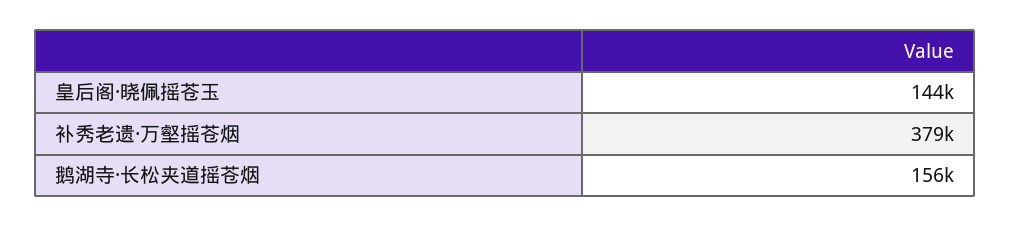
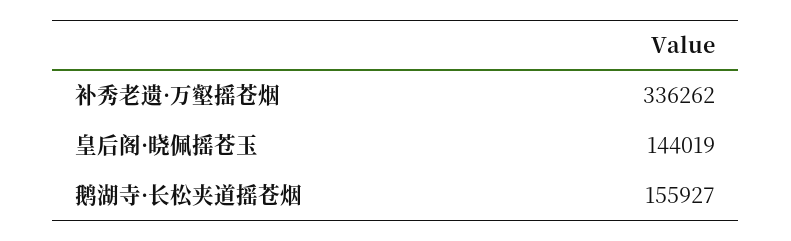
  {
    "皇后阁·晓佩摇苍玉": 144019,
-   "补秀老遗·万壑摇苍烟": 379000,
+   "补秀老遗·万壑摇苍烟": 336262,
    "鹅湖寺·长松夹道摇苍烟": 155927
  }

